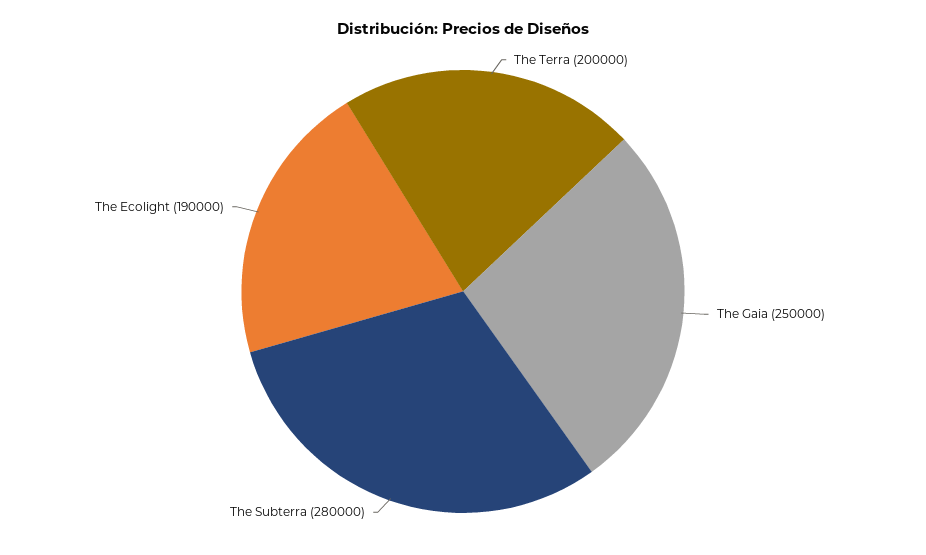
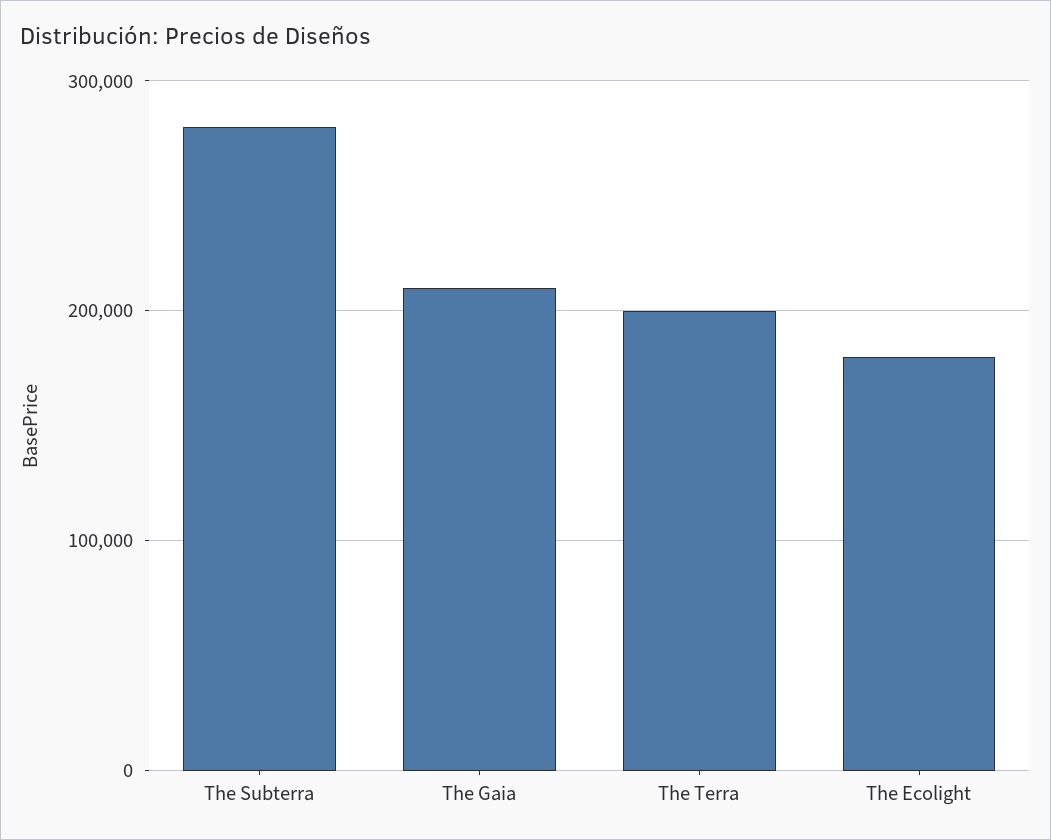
  {
    "The Terra": 200000,
-   "The Gaia": 250000,
+   "The Gaia": 210000,
    "The Subterra": 280000,
-   "The Ecolight": 190000
+   "The Ecolight": 180000
  }

